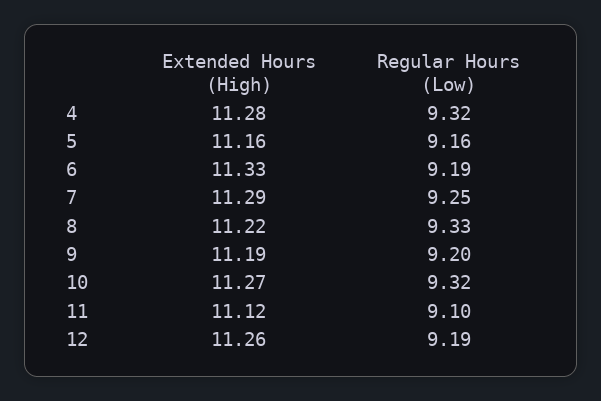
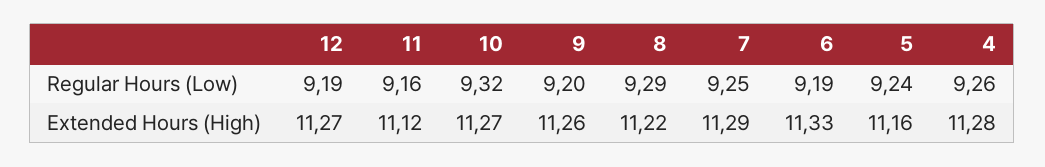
  {
    "Extended Hours (High)": {
      "4": 11.28,
      "5": 11.16,
      "6": 11.33,
      "7": 11.29,
      "8": 11.22,
-     "9": 11.19,
+     "9": 11.26,
      "10": 11.27,
      "11": 11.12,
-     "12": 11.26
+     "12": 11.27
    },
    "Regular Hours (Low)": {
-     "4": 9.32,
+     "4": 9.26,
-     "5": 9.16,
+     "5": 9.24,
      "6": 9.19,
      "7": 9.25,
-     "8": 9.33,
+     "8": 9.29,
      "9": 9.2,
      "10": 9.32,
-     "11": 9.1,
+     "11": 9.16,
      "12": 9.19
    }
  }

